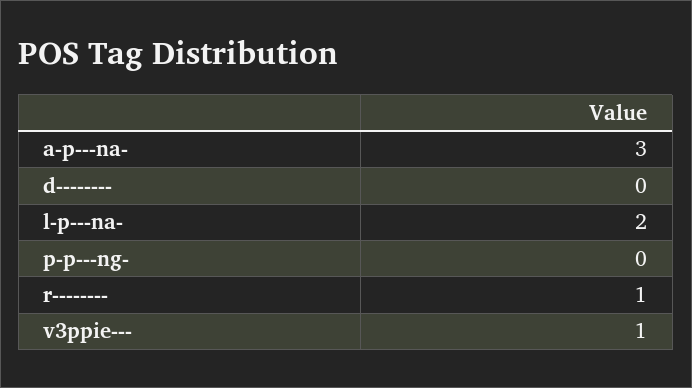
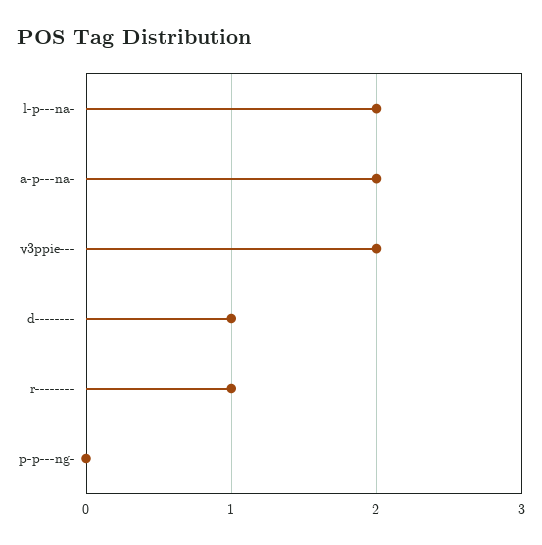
  {
-   "a-p---na-": 3,
+   "a-p---na-": 2,
-   "d--------": 0,
+   "d--------": 1,
    "l-p---na-": 2,
    "p-p---ng-": 0,
    "r--------": 1,
-   "v3ppie---": 1
+   "v3ppie---": 2
  }

